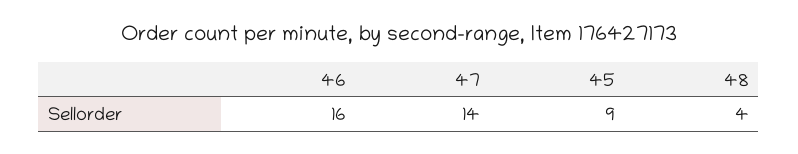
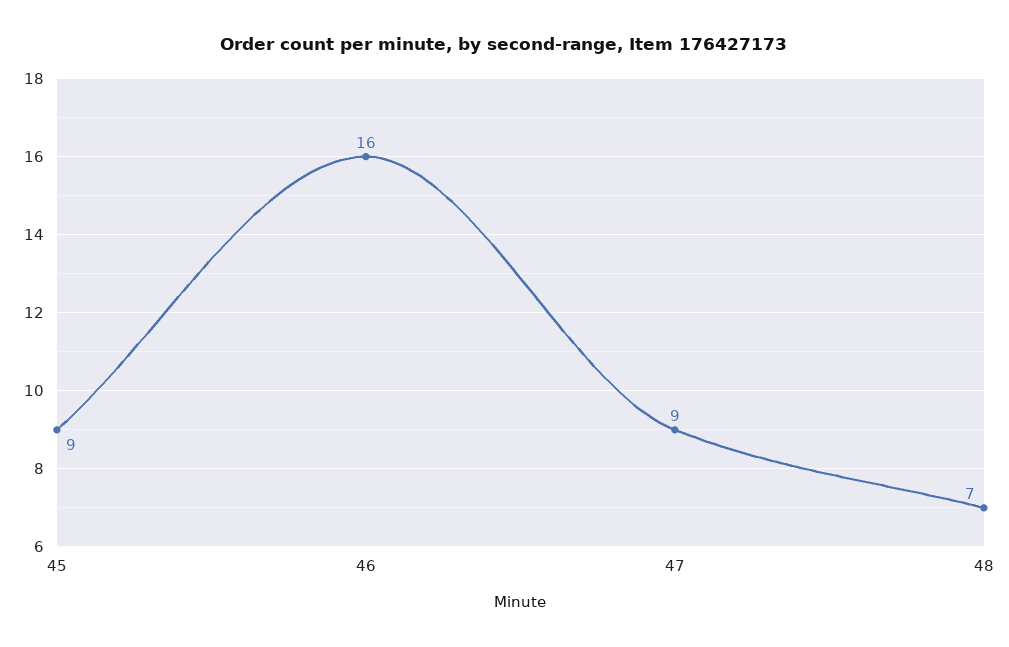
  {
    "46": 16,
-   "47": 14,
+   "47": 9,
    "45": 9,
-   "48": 4
+   "48": 7
  }

